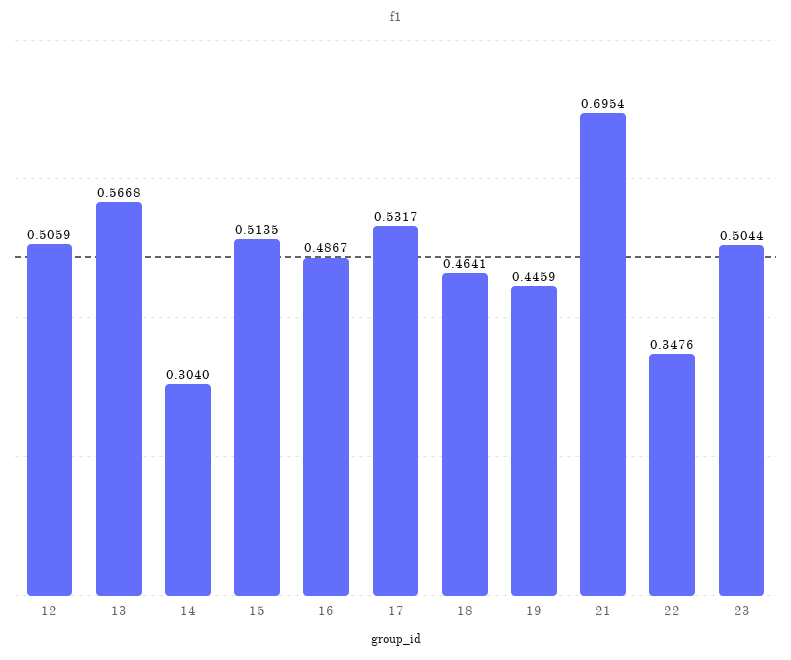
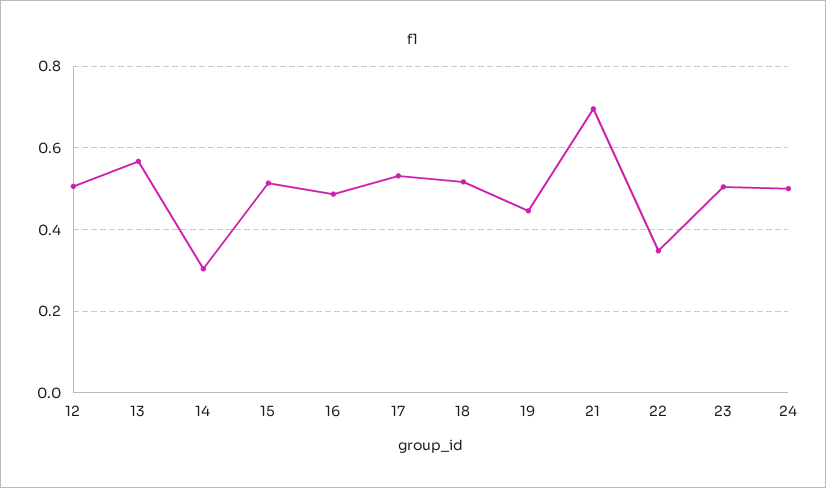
  {
    "12": 0.5059,
    "13": 0.5668,
    "14": 0.304,
    "15": 0.5135,
    "16": 0.4867,
    "17": 0.5317,
-   "18": 0.4641,
+   "18": 0.52,
    "19": 0.4459,
    "21": 0.6954,
    "22": 0.3476,
-   "23": 0.5044
+   "23": 0.5044,
+   "24": 0.5
  }

